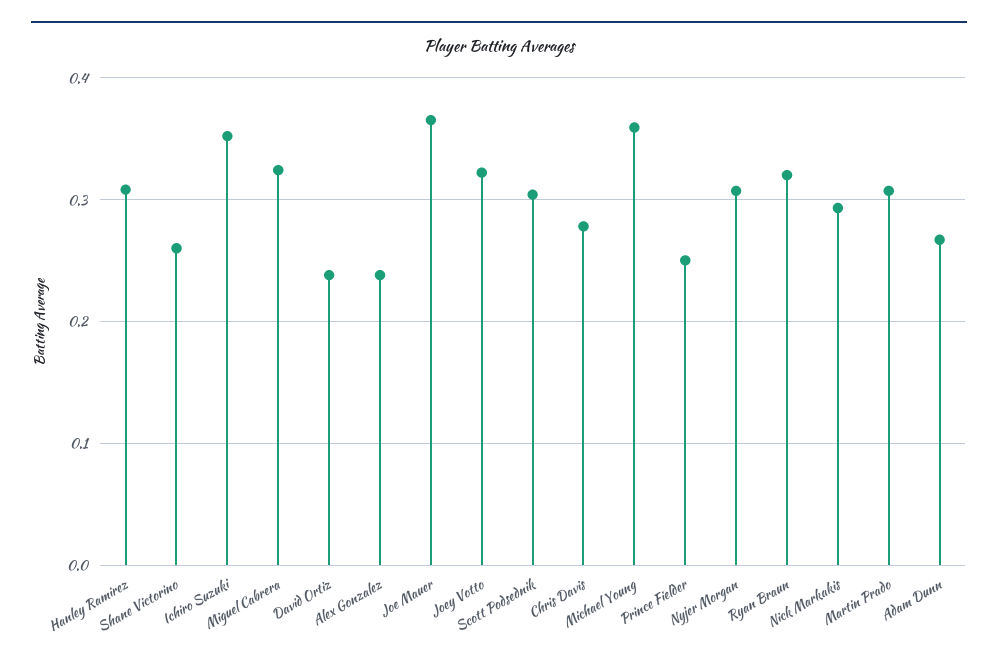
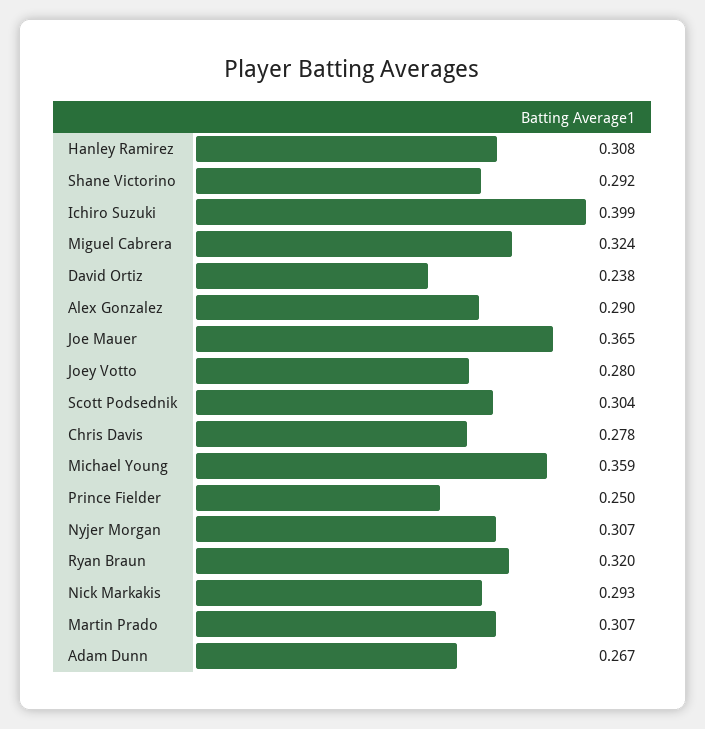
  {
    "Hanley Ramirez": 0.308,
-   "Shane Victorino": 0.26,
+   "Shane Victorino": 0.292,
-   "Ichiro Suzuki": 0.35,
+   "Ichiro Suzuki": 0.399,
    "Miguel Cabrera": 0.324,
    "David Ortiz": 0.238,
-   "Alex Gonzalez": 0.24,
+   "Alex Gonzalez": 0.29,
    "Joe Mauer": 0.365,
-   "Joey Votto": 0.32,
+   "Joey Votto": 0.28,
    "Scott Podsednik": 0.304,
    "Chris Davis": 0.278,
    "Michael Young": 0.359,
    "Prince Fielder": 0.25,
    "Nyjer Morgan": 0.307,
    "Ryan Braun": 0.32,
    "Nick Markakis": 0.293,
    "Martin Prado": 0.307,
    "Adam Dunn": 0.267
  }

